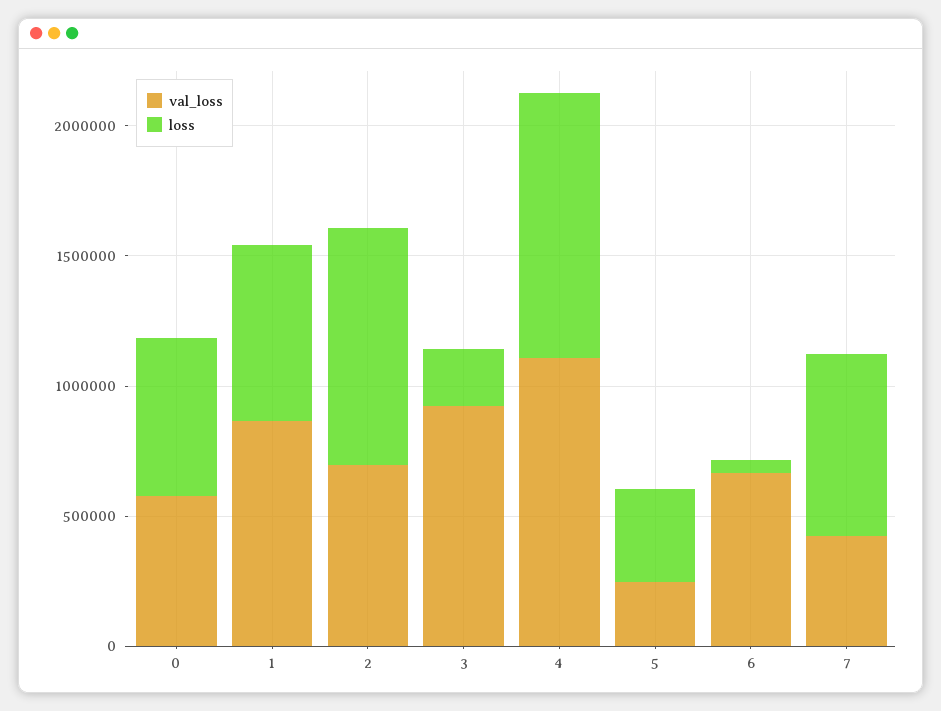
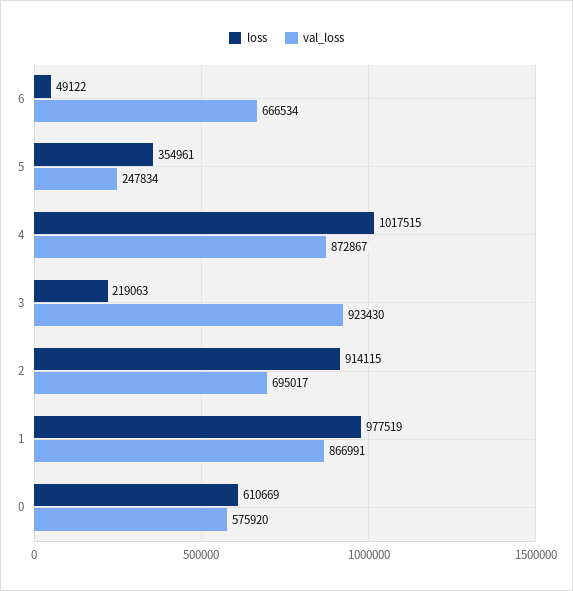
  {
    "val_loss": {
      "0": 575920,
      "1": 866991,
      "2": 695017,
      "3": 923430,
-     "4": 1100000,
+     "4": 872867,
      "5": 247834,
-     "6": 666534,
+     "6": 666534
-     "7": 400000
    },
    "loss": {
      "0": 610669,
-     "1": 700000,
+     "1": 977519,
      "2": 914115,
      "3": 219063,
      "4": 1017515,
      "5": 354961,
-     "6": 49122,
+     "6": 49122
-     "7": 700000
    }
  }

